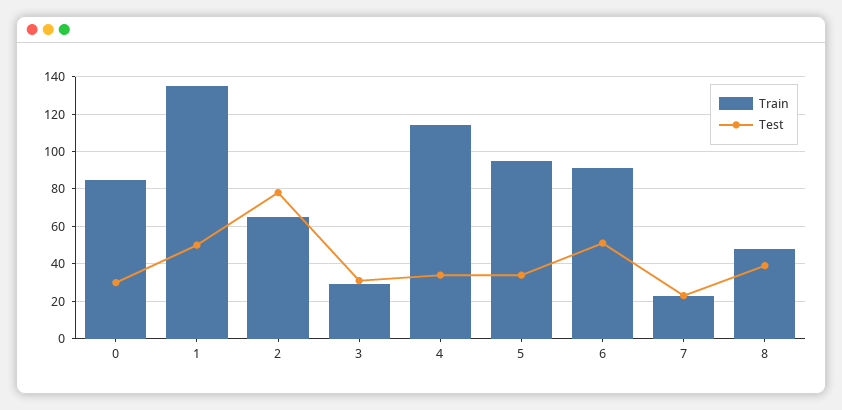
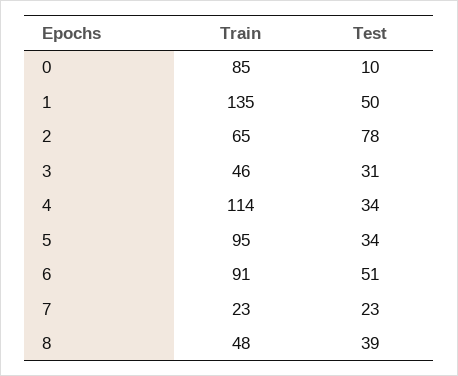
  {
    "Train": {
      "0": 85,
      "1": 135,
      "2": 65,
-     "3": 30,
+     "3": 46,
      "4": 114,
      "5": 95,
      "6": 91,
      "7": 23,
      "8": 48
    },
    "Test": {
-     "0": 30,
+     "0": 10,
      "1": 50,
      "2": 78,
      "3": 31,
      "4": 34,
      "5": 34,
      "6": 51,
      "7": 23,
      "8": 39
    }
  }

